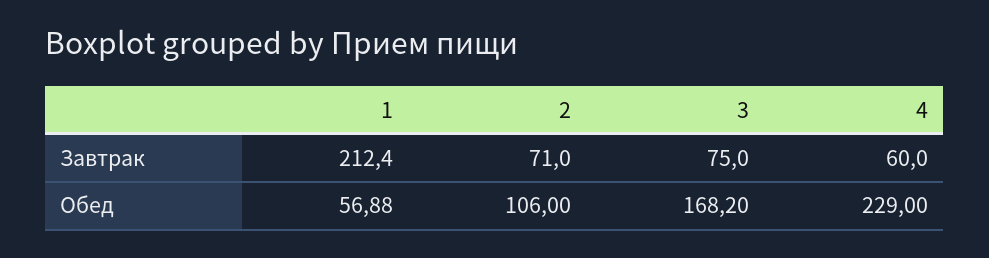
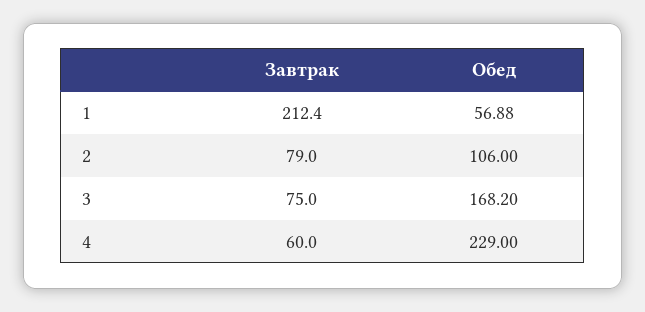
  {
    "1": {
      "Завтрак": 212.4,
      "Обед": 56.88
    },
    "2": {
-     "Завтрак": 71,
+     "Завтрак": 79,
      "Обед": 106
    },
    "3": {
      "Завтрак": 75,
      "Обед": 168.2
    },
    "4": {
      "Завтрак": 60,
      "Обед": 229
    }
  }

